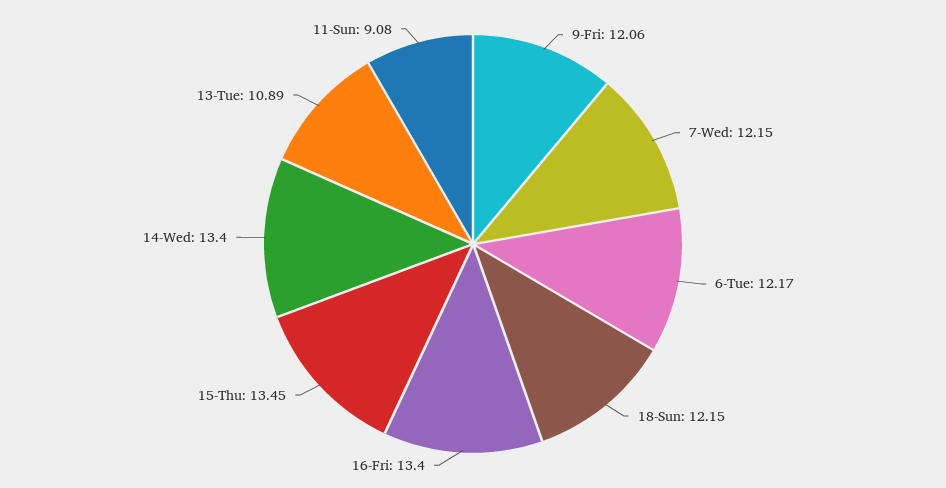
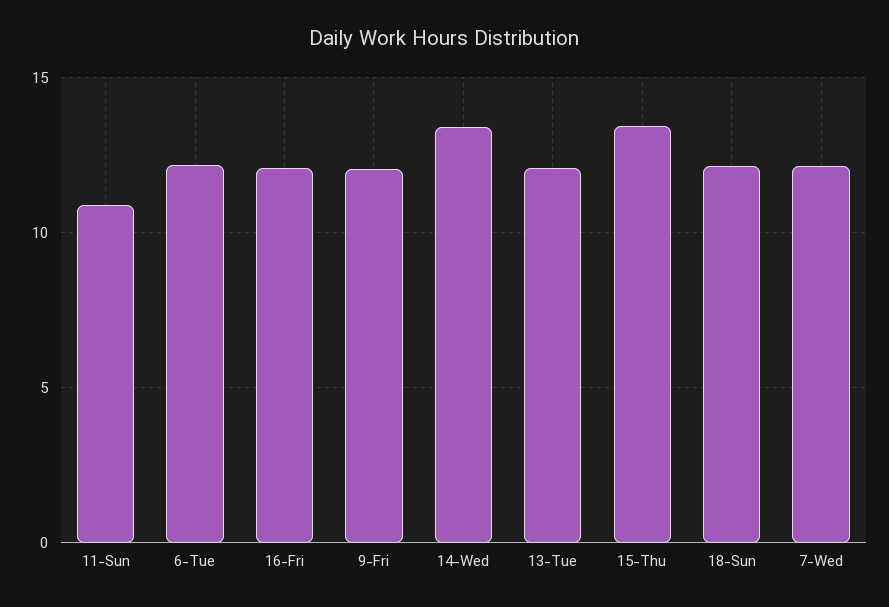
  {
    "9-Fri": 12.06,
    "7-Wed": 12.15,
    "6-Tue": 12.17,
    "18-Sun": 12.15,
-   "16-Fri": 13.4,
+   "16-Fri": 12,
    "15-Thu": 13.45,
    "14-Wed": 13.4,
-   "13-Tue": 10.89,
+   "13-Tue": 12,
-   "11-Sun": 9.08
+   "11-Sun": 11
  }

